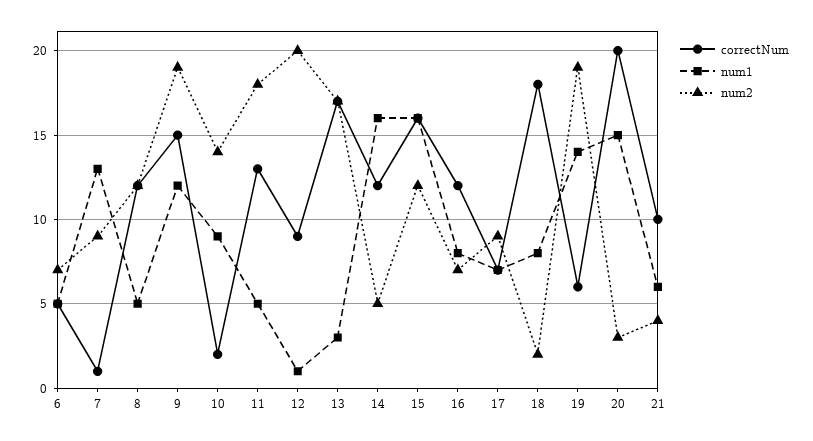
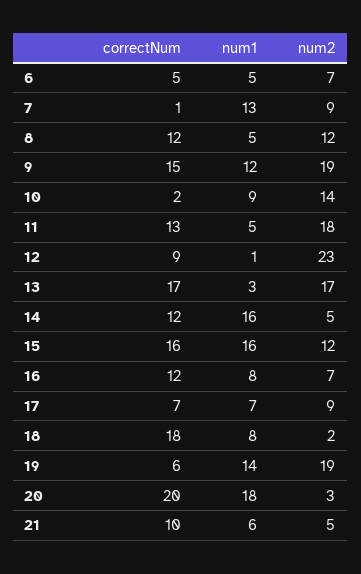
  {
    "correctNum": {
      "6": 5,
      "7": 1,
      "8": 12,
      "9": 15,
      "10": 2,
      "11": 13,
      "12": 9,
      "13": 17,
      "14": 12,
      "15": 16,
      "16": 12,
      "17": 7,
      "18": 18,
      "19": 6,
      "20": 20,
      "21": 10
    },
    "num1": {
      "6": 5,
      "7": 13,
      "8": 5,
      "9": 12,
      "10": 9,
      "11": 5,
      "12": 1,
      "13": 3,
      "14": 16,
      "15": 16,
      "16": 8,
      "17": 7,
      "18": 8,
      "19": 14,
-     "20": 15,
+     "20": 18,
      "21": 6
    },
    "num2": {
      "6": 7,
      "7": 9,
      "8": 12,
      "9": 19,
      "10": 14,
      "11": 18,
-     "12": 20,
+     "12": 23,
      "13": 17,
      "14": 5,
      "15": 12,
      "16": 7,
      "17": 9,
      "18": 2,
      "19": 19,
      "20": 3,
-     "21": 4
+     "21": 5
    }
  }

